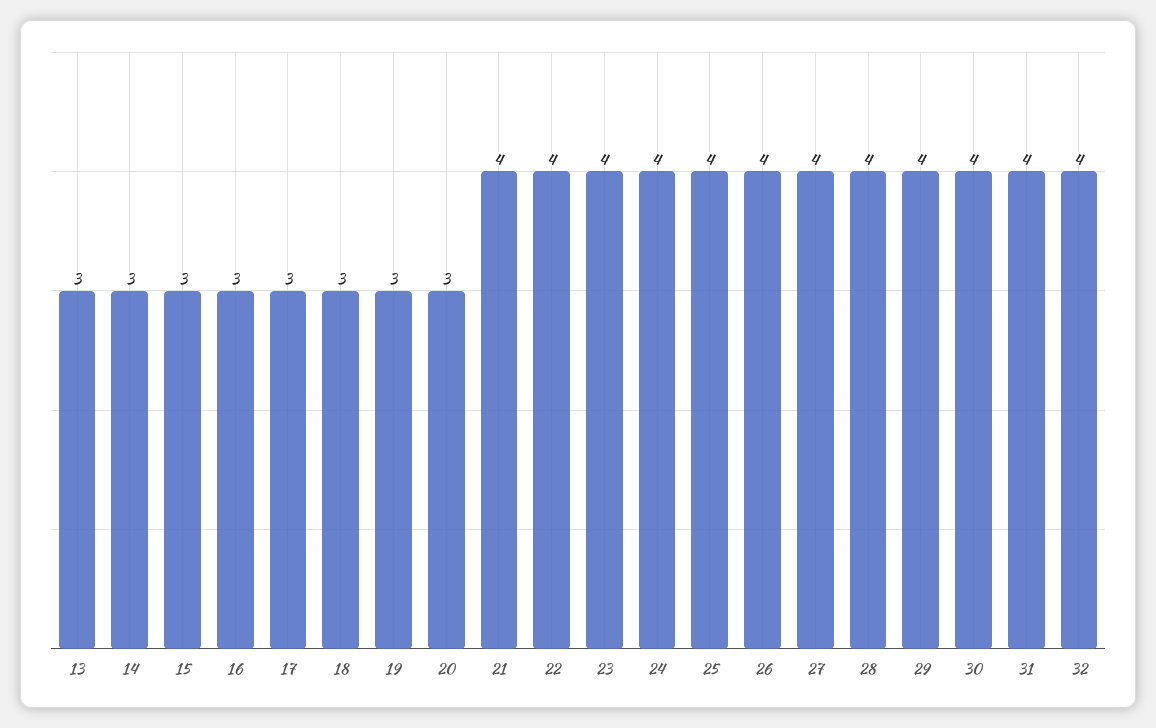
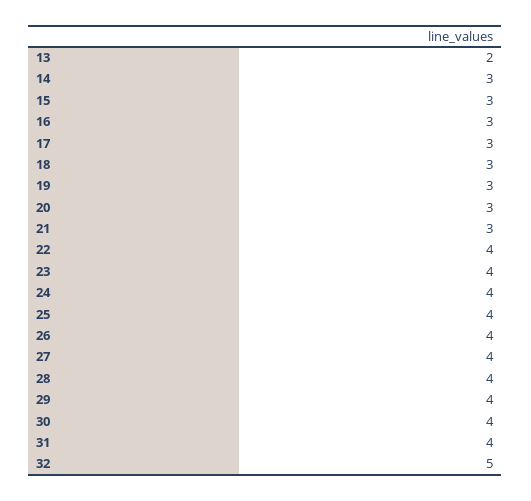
  {
-   "13": 3,
+   "13": 2,
    "14": 3,
    "15": 3,
    "16": 3,
    "17": 3,
    "18": 3,
    "19": 3,
    "20": 3,
-   "21": 4,
+   "21": 3,
    "22": 4,
    "23": 4,
    "24": 4,
    "25": 4,
    "26": 4,
    "27": 4,
    "28": 4,
    "29": 4,
    "30": 4,
    "31": 4,
-   "32": 4
+   "32": 5
  }

